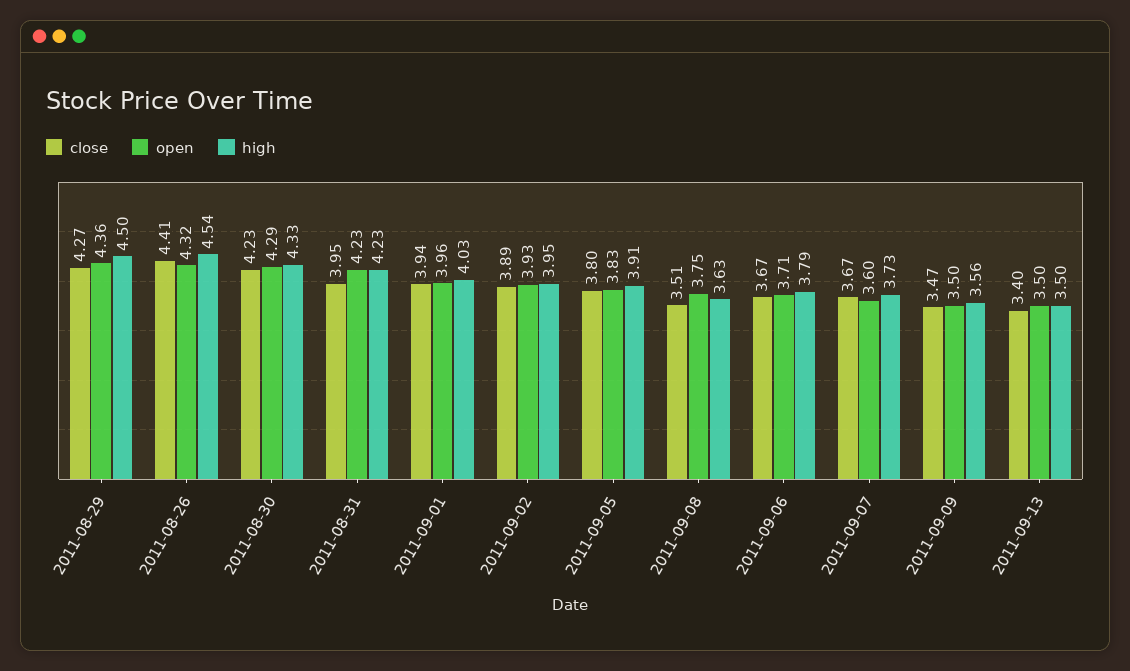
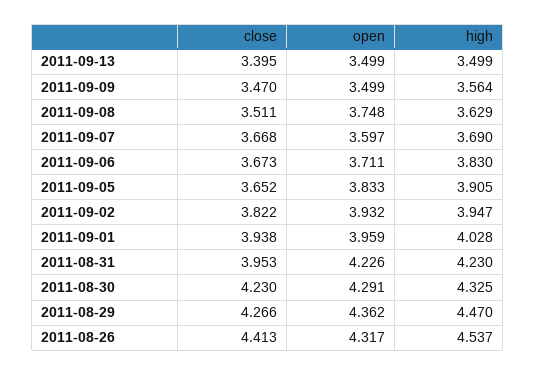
  {
    "close": {
      "2011-08-29": 4.266,
      "2011-08-26": 4.413,
      "2011-08-30": 4.23,
      "2011-08-31": 3.953,
      "2011-09-01": 3.938,
-     "2011-09-02": 3.89,
+     "2011-09-02": 3.822,
-     "2011-09-05": 3.8,
+     "2011-09-05": 3.652,
      "2011-09-08": 3.511,
      "2011-09-06": 3.673,
      "2011-09-07": 3.668,
      "2011-09-09": 3.47,
      "2011-09-13": 3.395
    },
    "open": {
      "2011-08-29": 4.362,
      "2011-08-26": 4.317,
      "2011-08-30": 4.291,
      "2011-08-31": 4.226,
      "2011-09-01": 3.959,
      "2011-09-02": 3.932,
      "2011-09-05": 3.833,
      "2011-09-08": 3.748,
      "2011-09-06": 3.711,
      "2011-09-07": 3.597,
      "2011-09-09": 3.499,
      "2011-09-13": 3.499
    },
    "high": {
-     "2011-08-29": 4.5,
+     "2011-08-29": 4.47,
      "2011-08-26": 4.537,
      "2011-08-30": 4.325,
      "2011-08-31": 4.23,
      "2011-09-01": 4.028,
      "2011-09-02": 3.947,
      "2011-09-05": 3.905,
      "2011-09-08": 3.629,
-     "2011-09-06": 3.79,
+     "2011-09-06": 3.83,
-     "2011-09-07": 3.73,
+     "2011-09-07": 3.69,
      "2011-09-09": 3.564,
      "2011-09-13": 3.499
    }
  }

